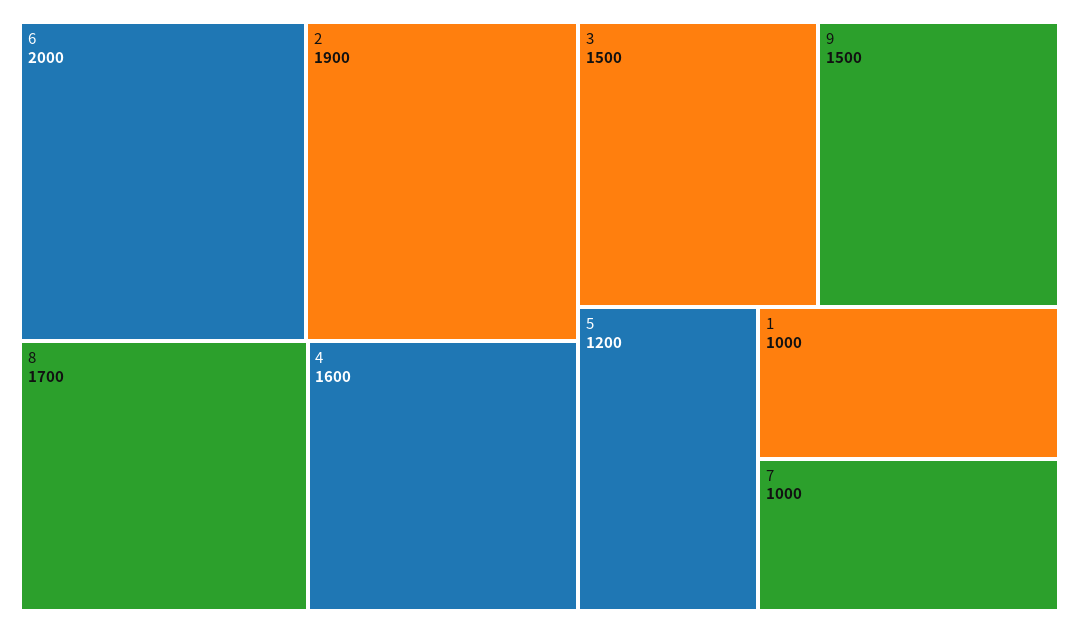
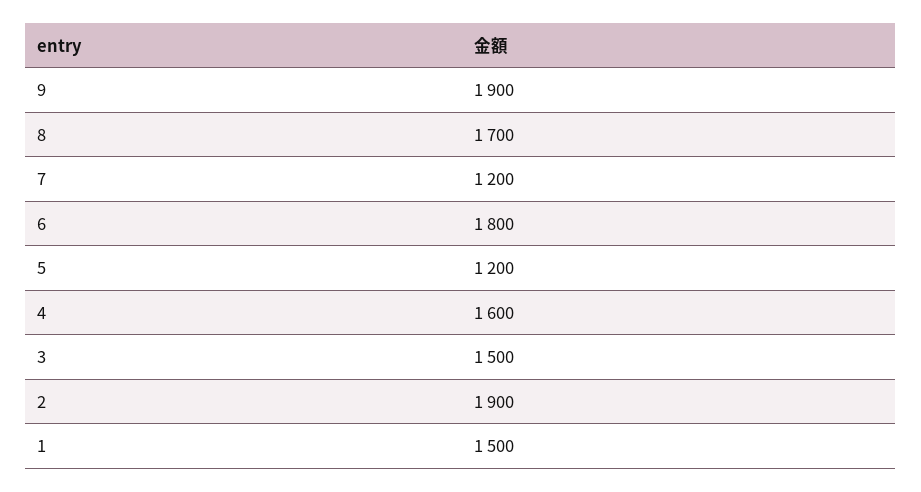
  {
-   "6": 2000,
+   "6": 1800,
    "2": 1900,
    "8": 1700,
    "4": 1600,
    "3": 1500,
-   "9": 1500,
+   "9": 1900,
    "5": 1200,
-   "1": 1000,
+   "1": 1500,
-   "7": 1000
+   "7": 1200
  }

